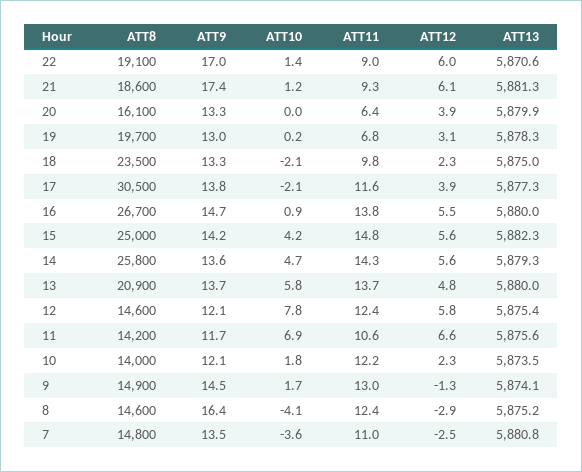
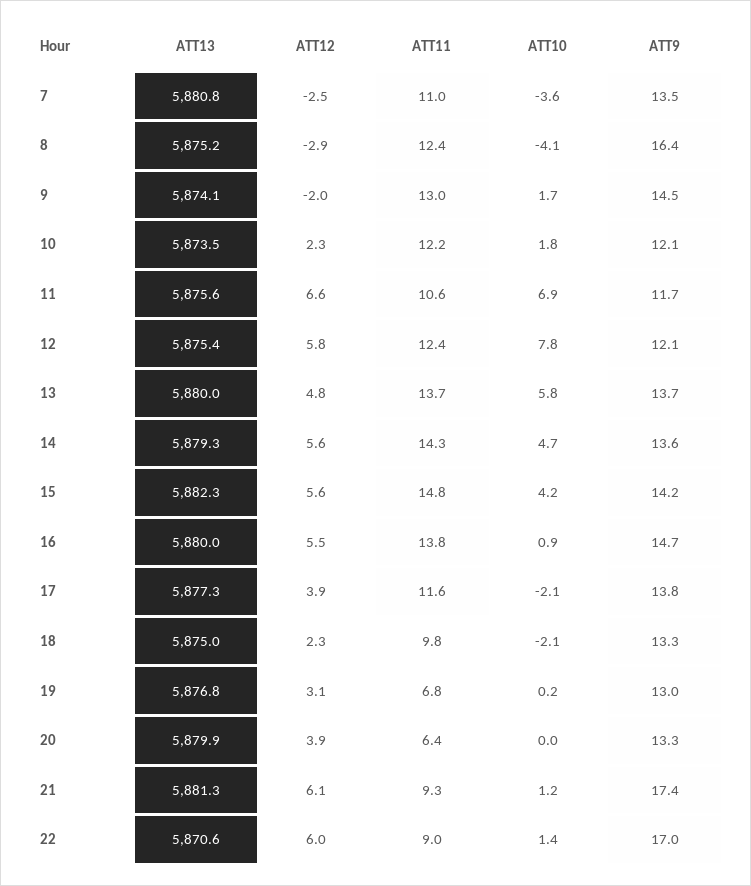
  {
-   "ATT8": {
-     "22": 19100,
-     "21": 18600,
-     "20": 16100,
-     "19": 19700,
-     "18": 23500,
-     "17": 30500,
-     "16": 26700,
-     "15": 25000,
-     "14": 25800,
-     "13": 20900,
-     "12": 14600,
-     "11": 14200,
-     "10": 14000,
-     "9": 14900,
-     "8": 14600,
-     "7": 14800
-   },
    "ATT9": {
      "22": 17,
      "21": 17.4,
      "20": 13.3,
      "19": 13,
      "18": 13.3,
      "17": 13.8,
      "16": 14.7,
      "15": 14.2,
      "14": 13.6,
      "13": 13.7,
      "12": 12.1,
      "11": 11.7,
      "10": 12.1,
      "9": 14.5,
      "8": 16.4,
      "7": 13.5
    },
    "ATT10": {
      "22": 1.4,
      "21": 1.2,
      "20": 0,
      "19": 0.2,
      "18": -2.1,
      "17": -2.1,
      "16": 0.9,
      "15": 4.2,
      "14": 4.7,
      "13": 5.8,
      "12": 7.8,
      "11": 6.9,
      "10": 1.8,
      "9": 1.7,
      "8": -4.1,
      "7": -3.6
    },
    "ATT11": {
      "22": 9,
      "21": 9.3,
      "20": 6.4,
      "19": 6.8,
      "18": 9.8,
      "17": 11.6,
      "16": 13.8,
      "15": 14.8,
      "14": 14.3,
      "13": 13.7,
      "12": 12.4,
      "11": 10.6,
      "10": 12.2,
      "9": 13,
      "8": 12.4,
      "7": 11
    },
    "ATT12": {
      "22": 6,
      "21": 6.1,
      "20": 3.9,
      "19": 3.1,
      "18": 2.3,
      "17": 3.9,
      "16": 5.5,
      "15": 5.6,
      "14": 5.6,
      "13": 4.8,
      "12": 5.8,
      "11": 6.6,
      "10": 2.3,
-     "9": -1.3,
+     "9": -2,
      "8": -2.9,
      "7": -2.5
    },
    "ATT13": {
      "22": 5870.6,
      "21": 5881.3,
      "20": 5879.9,
-     "19": 5878.3,
+     "19": 5876.8,
      "18": 5875,
      "17": 5877.3,
      "16": 5880,
      "15": 5882.3,
      "14": 5879.3,
      "13": 5880,
      "12": 5875.4,
      "11": 5875.6,
      "10": 5873.5,
      "9": 5874.1,
      "8": 5875.2,
      "7": 5880.8
    }
  }

